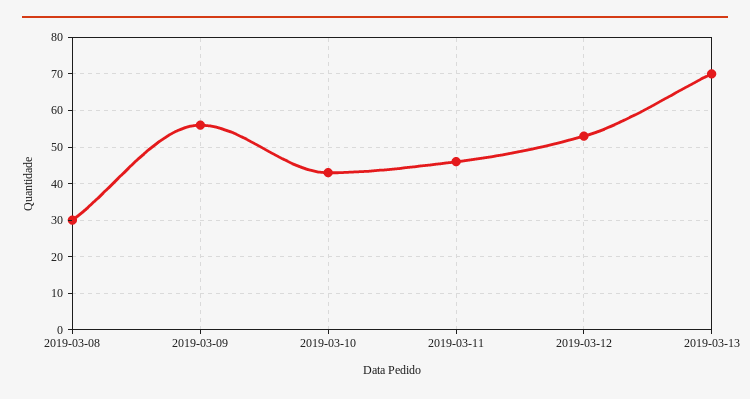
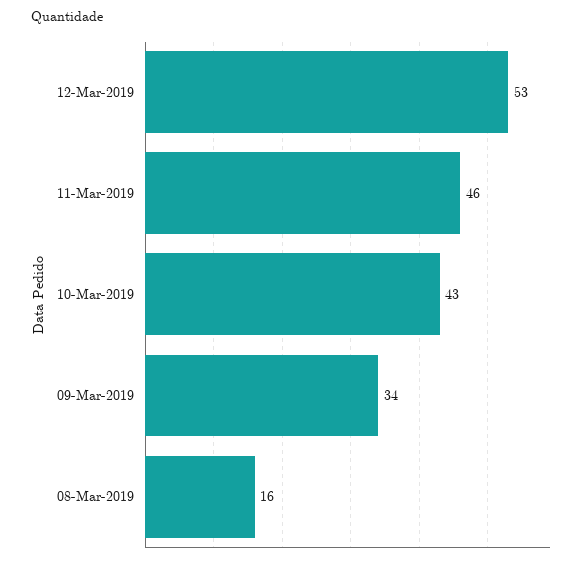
  {
-   "2019-03-08": 30,
+   "2019-03-08": 16,
-   "2019-03-09": 55,
+   "2019-03-09": 34,
    "2019-03-10": 43,
    "2019-03-11": 46,
-   "2019-03-12": 53,
+   "2019-03-12": 53
-   "2019-03-13": 70
  }

